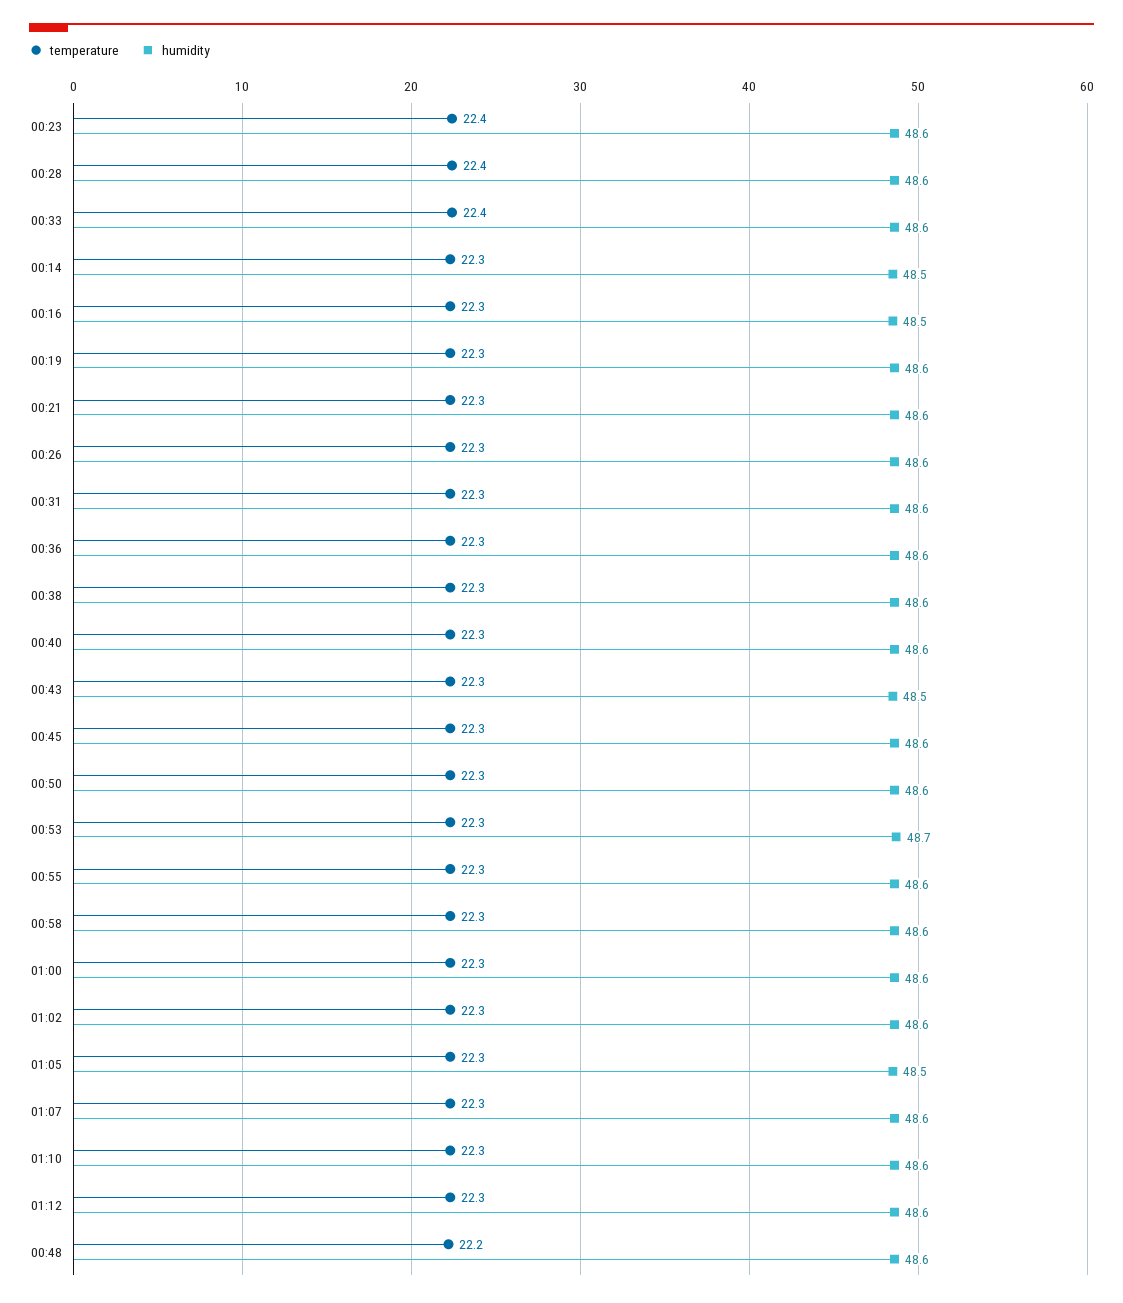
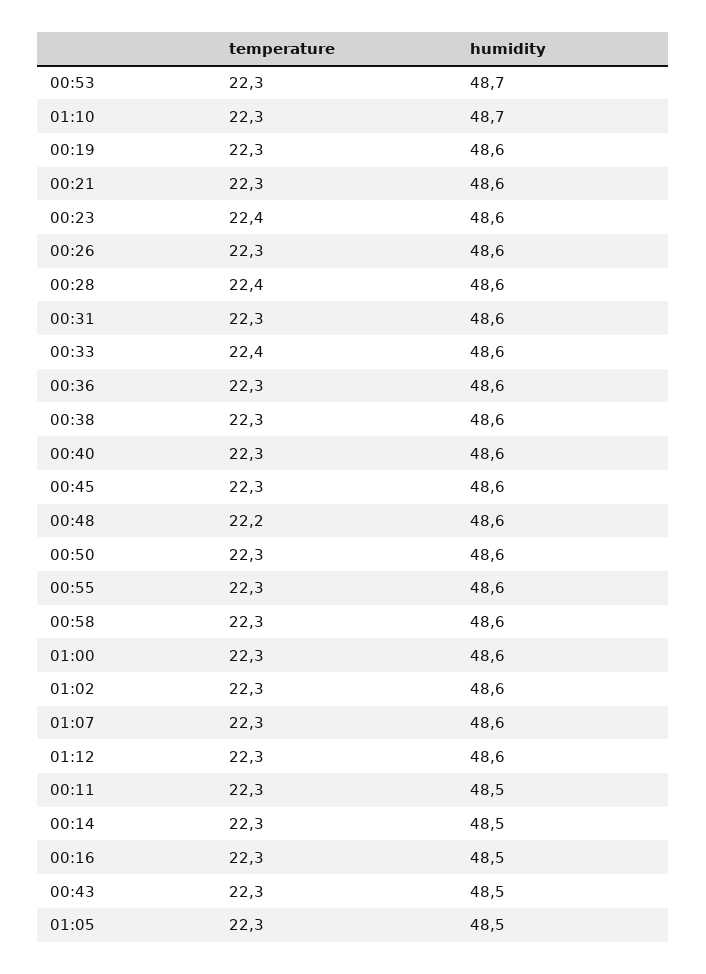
  {
    "temperature": {
      "00:23": 22.4,
      "00:28": 22.4,
      "00:33": 22.4,
      "00:14": 22.3,
      "00:16": 22.3,
      "00:19": 22.3,
      "00:21": 22.3,
      "00:26": 22.3,
      "00:31": 22.3,
      "00:36": 22.3,
      "00:38": 22.3,
      "00:40": 22.3,
      "00:43": 22.3,
      "00:45": 22.3,
      "00:50": 22.3,
      "00:53": 22.3,
      "00:55": 22.3,
      "00:58": 22.3,
      "01:00": 22.3,
      "01:02": 22.3,
      "01:05": 22.3,
      "01:07": 22.3,
      "01:10": 22.3,
      "01:12": 22.3,
-     "00:48": 22.2
+     "00:48": 22.2,
+     "00:11": 22.3
    },
    "humidity": {
      "00:23": 48.6,
      "00:28": 48.6,
      "00:33": 48.6,
      "00:14": 48.5,
      "00:16": 48.5,
      "00:19": 48.6,
      "00:21": 48.6,
      "00:26": 48.6,
      "00:31": 48.6,
      "00:36": 48.6,
      "00:38": 48.6,
      "00:40": 48.6,
      "00:43": 48.5,
      "00:45": 48.6,
      "00:50": 48.6,
      "00:53": 48.7,
      "00:55": 48.6,
      "00:58": 48.6,
      "01:00": 48.6,
      "01:02": 48.6,
      "01:05": 48.5,
      "01:07": 48.6,
-     "01:10": 48.6,
+     "01:10": 48.7,
      "01:12": 48.6,
-     "00:48": 48.6
+     "00:48": 48.6,
+     "00:11": 48.5
    }
  }

